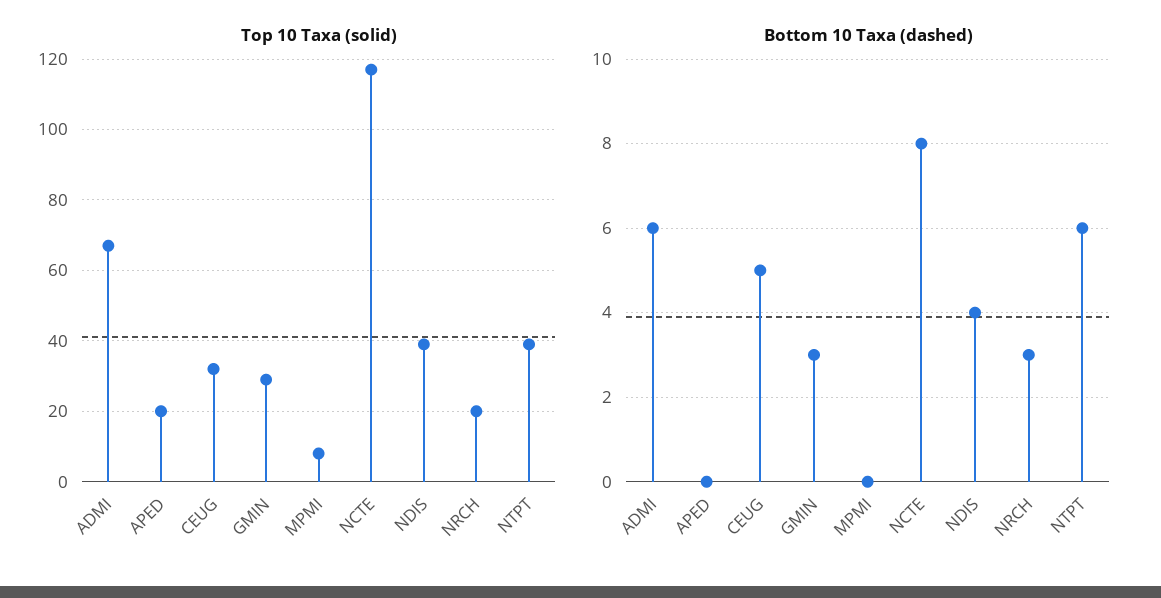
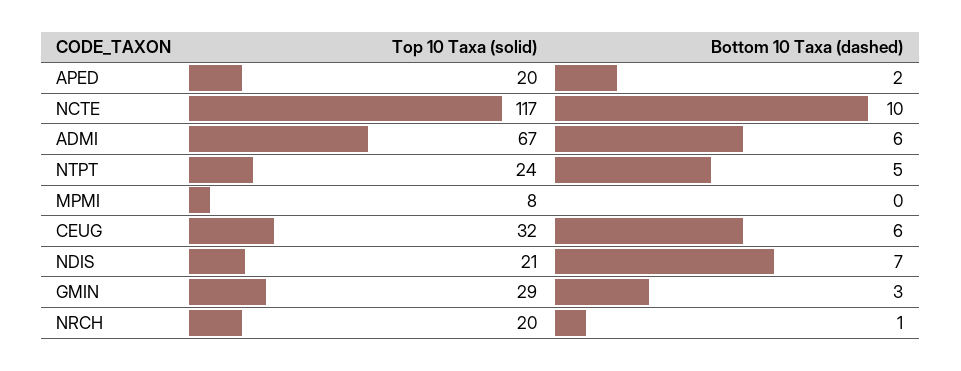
  {
    "Top 10 Taxa (solid)": {
      "ADMI": 67,
      "APED": 20,
      "CEUG": 32,
      "GMIN": 29,
      "MPMI": 8,
      "NCTE": 117,
-     "NDIS": 40,
+     "NDIS": 21,
      "NRCH": 20,
-     "NTPT": 40
+     "NTPT": 24
    },
    "Bottom 10 Taxa (dashed)": {
      "ADMI": 6,
-     "APED": 0,
+     "APED": 2,
-     "CEUG": 5,
+     "CEUG": 6,
      "GMIN": 3,
      "MPMI": 0,
-     "NCTE": 8,
+     "NCTE": 10,
-     "NDIS": 4,
+     "NDIS": 7,
-     "NRCH": 3,
+     "NRCH": 1,
-     "NTPT": 6
+     "NTPT": 5
    }
  }

